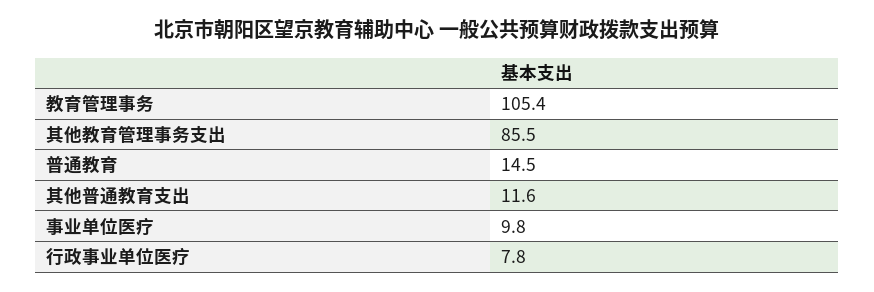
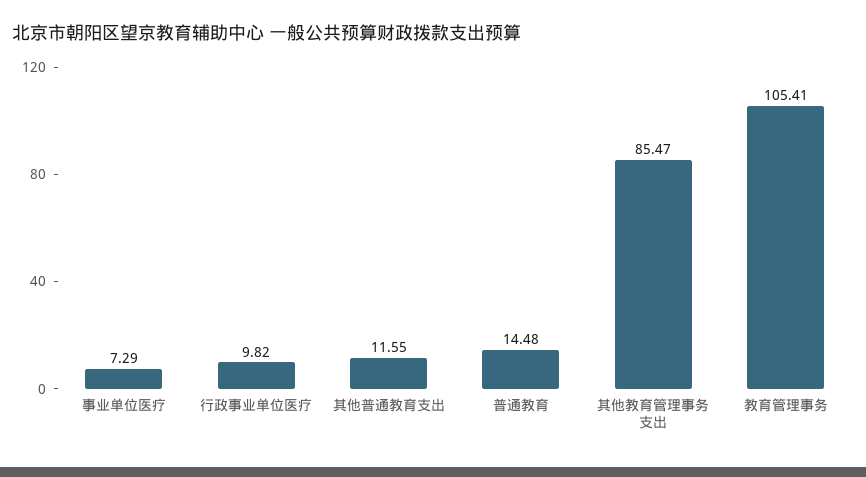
  {
    "教育管理事务": 105.41,
    "其他教育管理事务支出": 85.47,
    "普通教育": 14.48,
    "其他普通教育支出": 11.55,
-   "事业单位医疗": 9.8,
+   "事业单位医疗": 7.29,
-   "行政事业单位医疗": 7.8
+   "行政事业单位医疗": 9.82
  }

